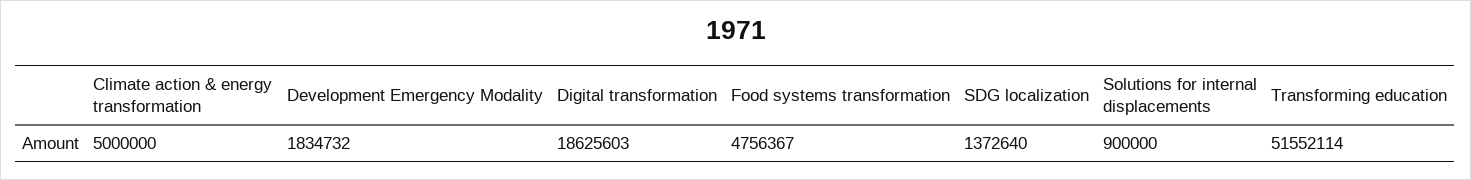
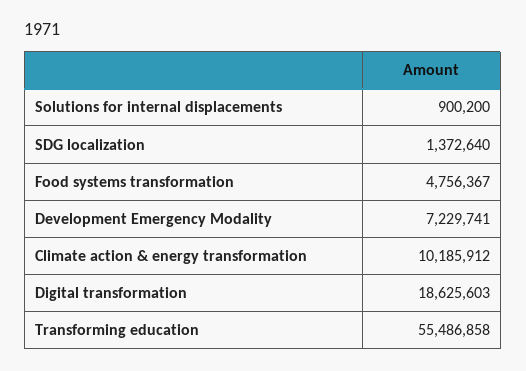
  {
-   "Climate action & energy transformation": 5000000,
+   "Climate action & energy transformation": 10185912,
-   "Development Emergency Modality": 1834732,
+   "Development Emergency Modality": 7229741,
    "Digital transformation": 18625603,
    "Food systems transformation": 4756367,
    "SDG localization": 1372640,
-   "Solutions for internal displacements": 900000,
+   "Solutions for internal displacements": 900200,
-   "Transforming education": 51552114
+   "Transforming education": 55486858
  }

